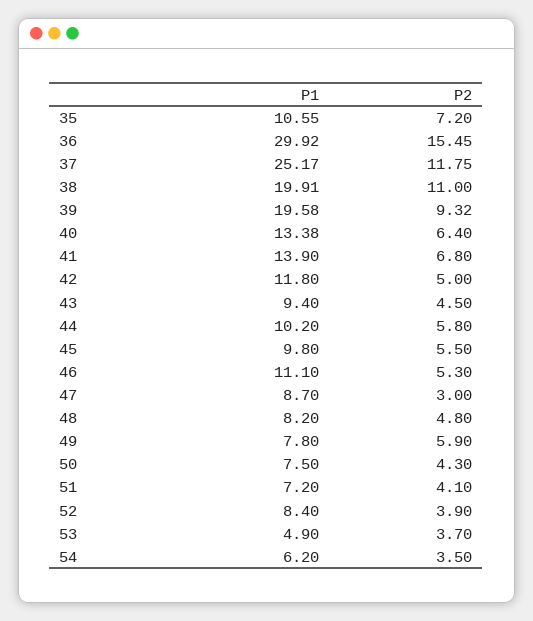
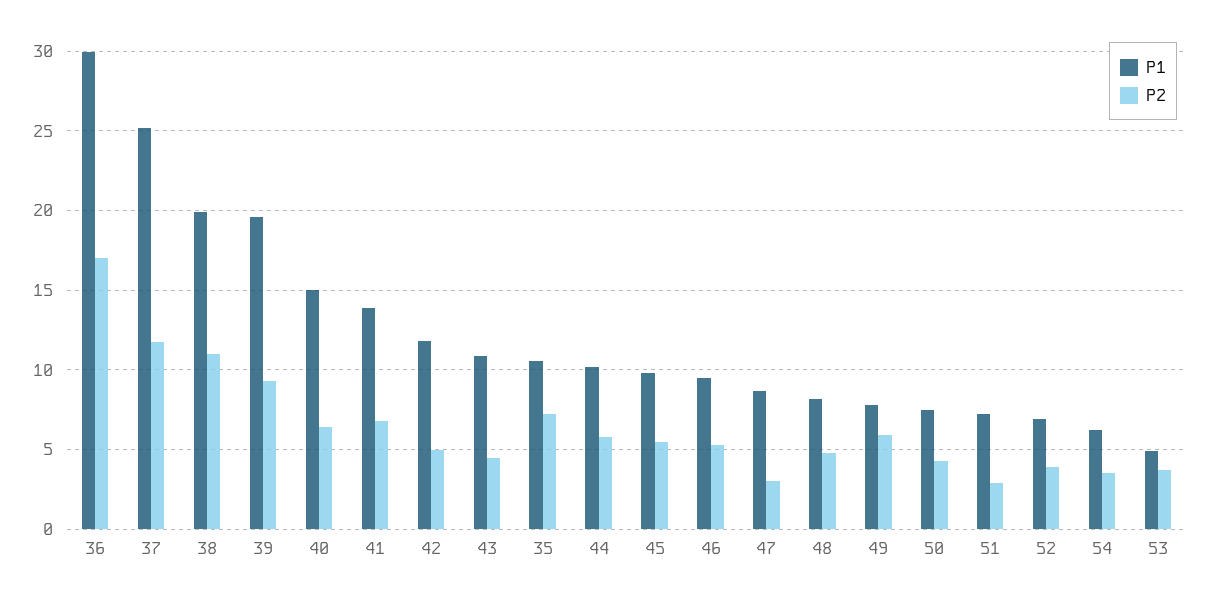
  {
    "P1": {
      "35": 10.55,
      "36": 29.92,
      "37": 25.17,
      "38": 19.91,
      "39": 19.58,
-     "40": 13.38,
+     "40": 15,
      "41": 13.9,
      "42": 11.8,
-     "43": 9.4,
+     "43": 11,
      "44": 10.2,
      "45": 9.8,
-     "46": 11.1,
+     "46": 9.5,
      "47": 8.7,
      "48": 8.2,
      "49": 7.8,
      "50": 7.5,
      "51": 7.2,
-     "52": 8.4,
+     "52": 7,
      "53": 4.9,
      "54": 6.2
    },
    "P2": {
      "35": 7.2,
-     "36": 15.45,
+     "36": 17,
      "37": 11.75,
      "38": 11,
      "39": 9.32,
      "40": 6.4,
      "41": 6.8,
      "42": 5,
      "43": 4.5,
      "44": 5.8,
      "45": 5.5,
      "46": 5.3,
      "47": 3,
      "48": 4.8,
      "49": 5.9,
      "50": 4.3,
-     "51": 4.1,
+     "51": 3,
      "52": 3.9,
      "53": 3.7,
      "54": 3.5
    }
  }

